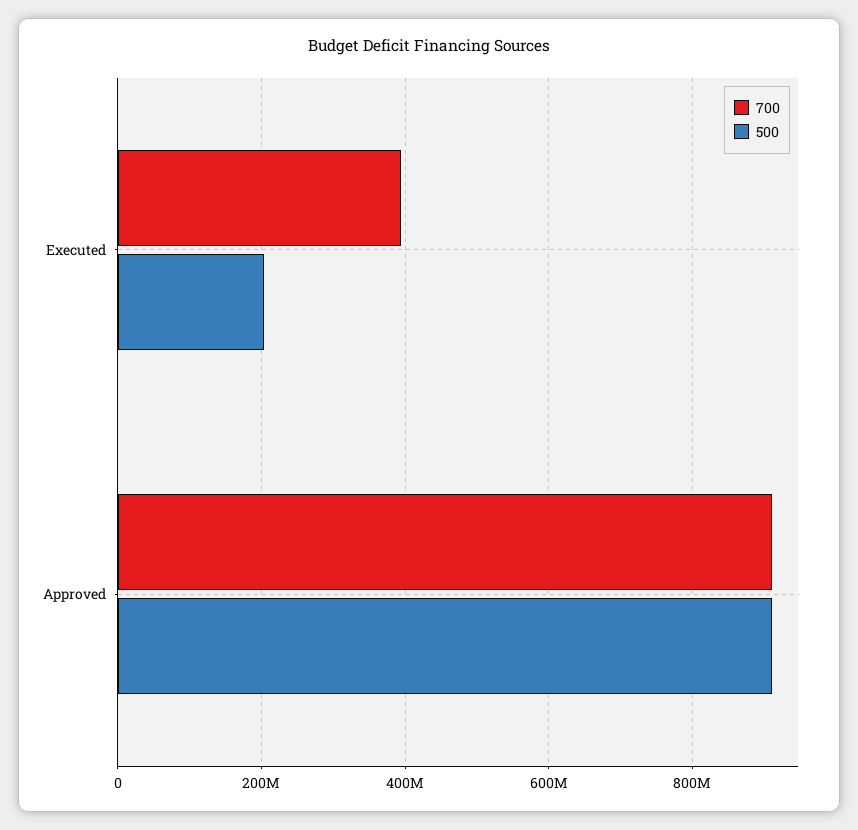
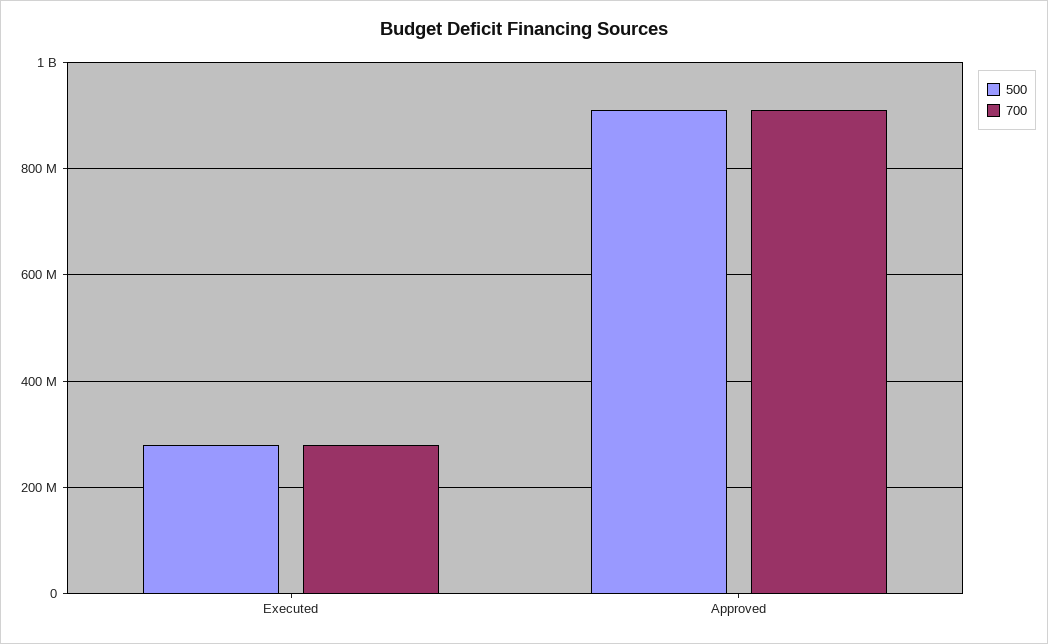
  {
    "700": {
-     "Executed": 400000000,
+     "Executed": 280000000,
      "Approved": 920000000
    },
    "500": {
-     "Executed": 200000000,
+     "Executed": 280000000,
      "Approved": 920000000
    }
  }

